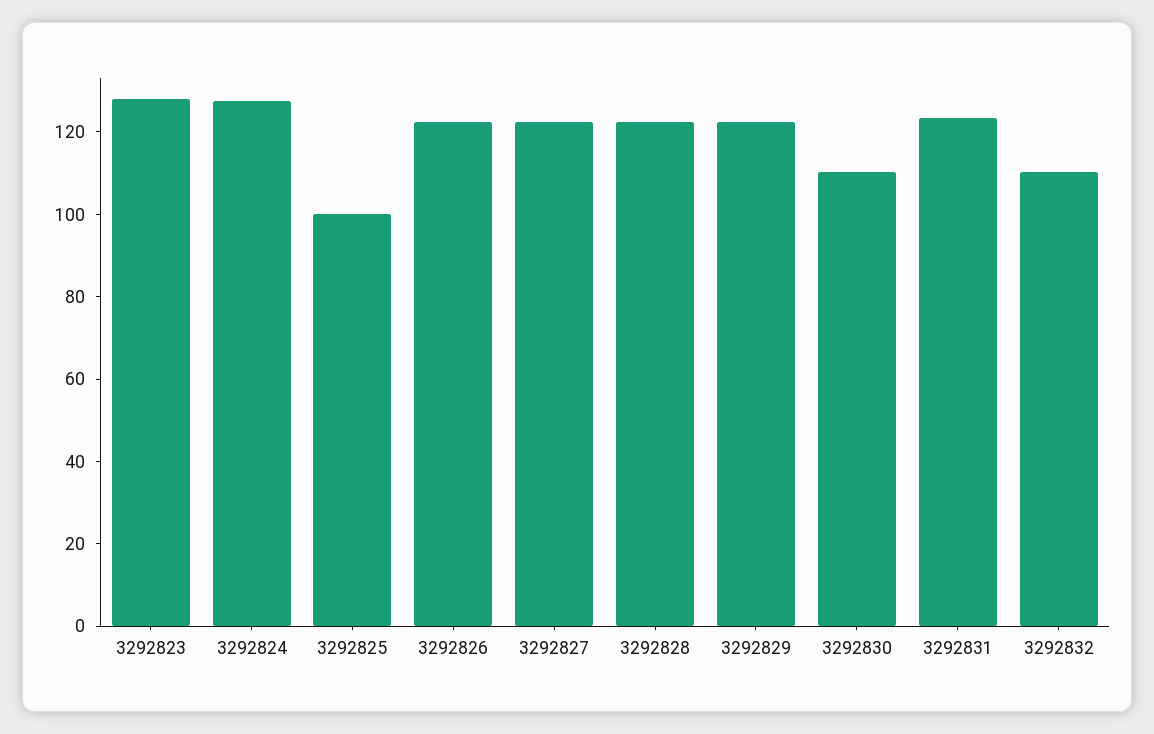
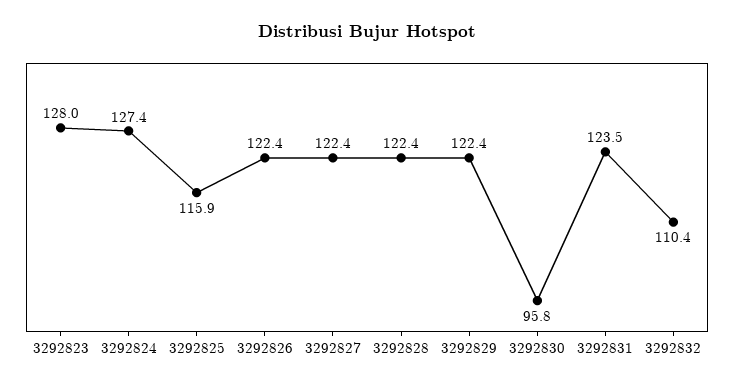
  {
    "3292823": 128,
    "3292824": 127.4,
-   "3292825": 100,
+   "3292825": 115.9,
    "3292826": 122.4,
    "3292827": 122.4,
    "3292828": 122.4,
    "3292829": 122.4,
-   "3292830": 110,
+   "3292830": 95.8,
    "3292831": 123.5,
    "3292832": 110.4
  }

